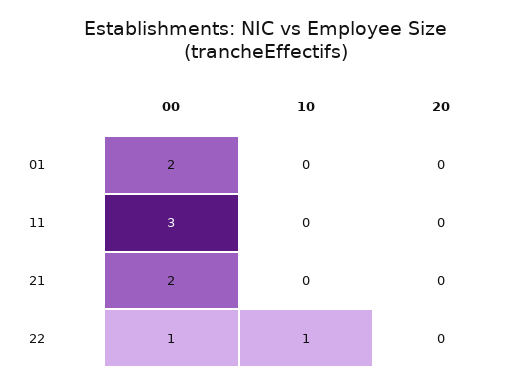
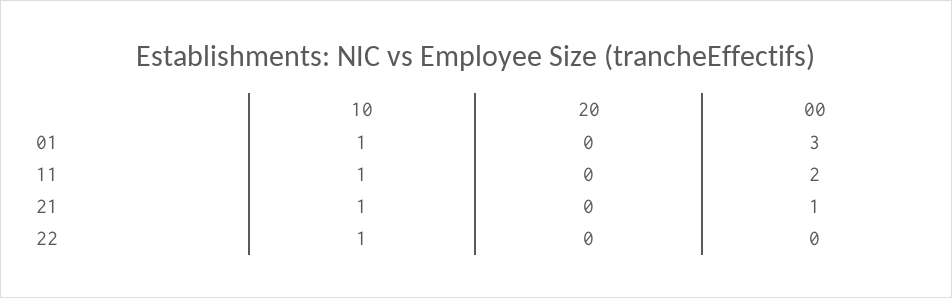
  {
    "00": {
-     "01": 2,
+     "01": 3,
-     "11": 3,
+     "11": 2,
-     "21": 2,
+     "21": 1,
-     "22": 1
+     "22": 0
    },
    "10": {
-     "01": 0,
+     "01": 1,
-     "11": 0,
+     "11": 1,
-     "21": 0,
+     "21": 1,
      "22": 1
    },
    "20": {
      "01": 0,
      "11": 0,
      "21": 0,
      "22": 0
    }
  }

